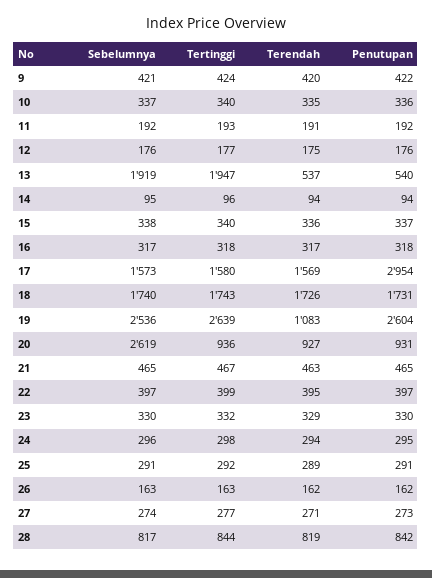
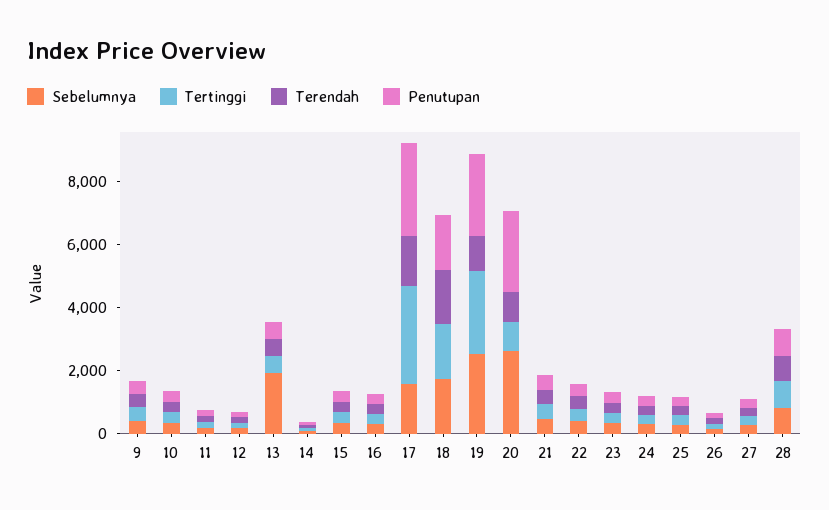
  {
    "Sebelumnya": {
      "9": 421,
      "10": 337,
      "11": 192,
      "12": 176,
      "13": 1919,
      "14": 95,
      "15": 338,
      "16": 317,
      "17": 1573,
      "18": 1740,
      "19": 2536,
      "20": 2619,
      "21": 465,
      "22": 397,
      "23": 330,
      "24": 296,
      "25": 291,
      "26": 163,
      "27": 274,
      "28": 817
    },
    "Tertinggi": {
      "9": 424,
      "10": 340,
      "11": 193,
      "12": 177,
-     "13": 1947,
+     "13": 500,
      "14": 96,
      "15": 340,
      "16": 318,
-     "17": 1580,
+     "17": 3000,
      "18": 1743,
      "19": 2639,
      "20": 936,
      "21": 467,
      "22": 399,
      "23": 332,
      "24": 298,
      "25": 292,
      "26": 163,
      "27": 277,
      "28": 844
    },
    "Terendah": {
      "9": 420,
      "10": 335,
      "11": 191,
      "12": 175,
      "13": 537,
      "14": 94,
      "15": 336,
      "16": 317,
      "17": 1569,
      "18": 1726,
      "19": 1083,
      "20": 927,
      "21": 463,
      "22": 395,
      "23": 329,
      "24": 294,
      "25": 289,
      "26": 162,
      "27": 271,
      "28": 819
    },
    "Penutupan": {
      "9": 422,
      "10": 336,
      "11": 192,
      "12": 176,
      "13": 540,
      "14": 94,
      "15": 337,
      "16": 318,
      "17": 2954,
      "18": 1731,
      "19": 2604,
-     "20": 931,
+     "20": 2500,
      "21": 465,
      "22": 397,
      "23": 330,
      "24": 295,
      "25": 291,
      "26": 162,
      "27": 273,
      "28": 842
    }
  }

